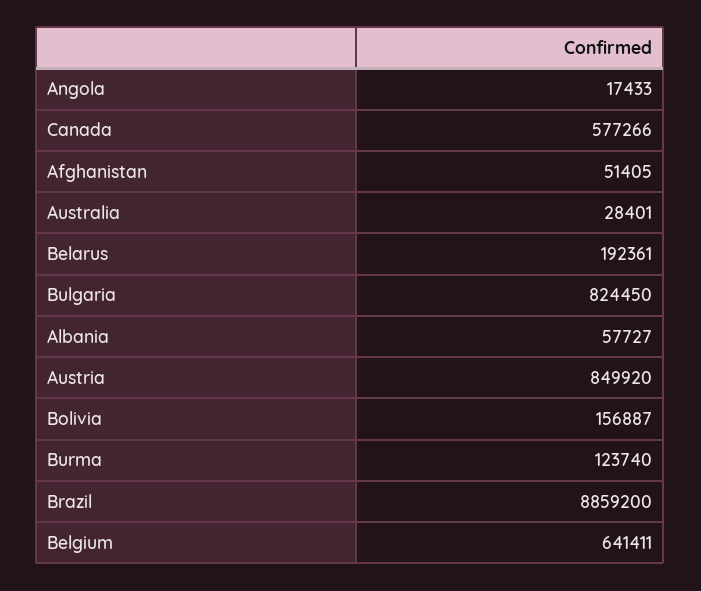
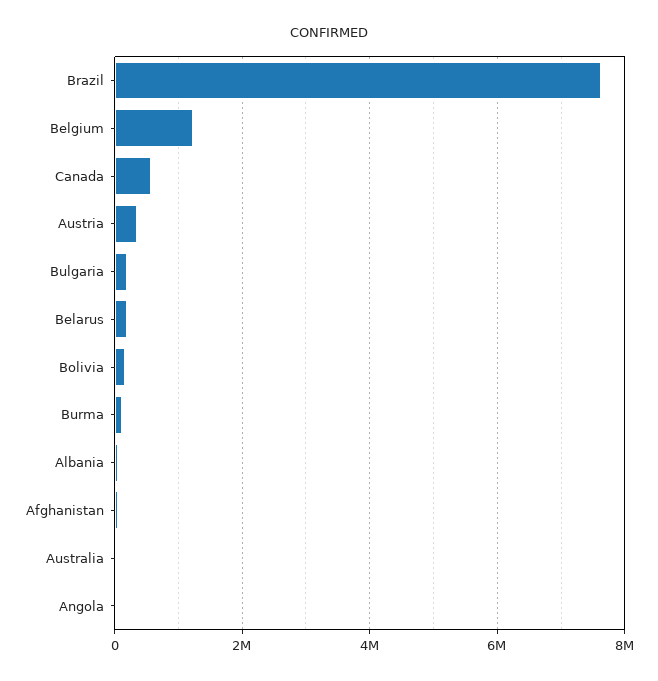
  {
    "Angola": 17433,
    "Canada": 577266,
    "Afghanistan": 51405,
    "Australia": 28401,
    "Belarus": 192361,
-   "Bulgaria": 824450,
+   "Bulgaria": 200000,
    "Albania": 57727,
-   "Austria": 849920,
+   "Austria": 400000,
    "Bolivia": 156887,
    "Burma": 123740,
-   "Brazil": 8859200,
+   "Brazil": 7600000,
-   "Belgium": 641411
+   "Belgium": 1200000
  }

